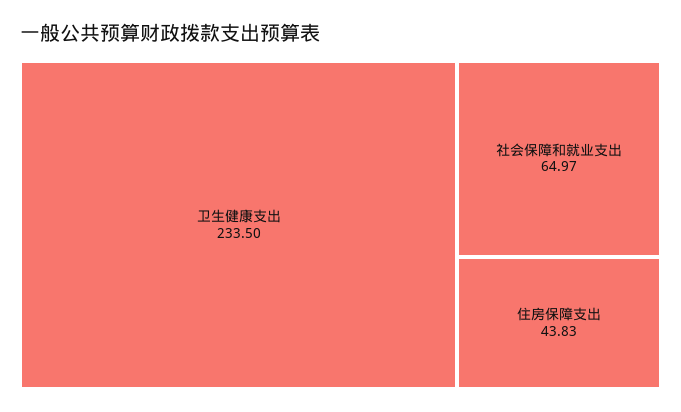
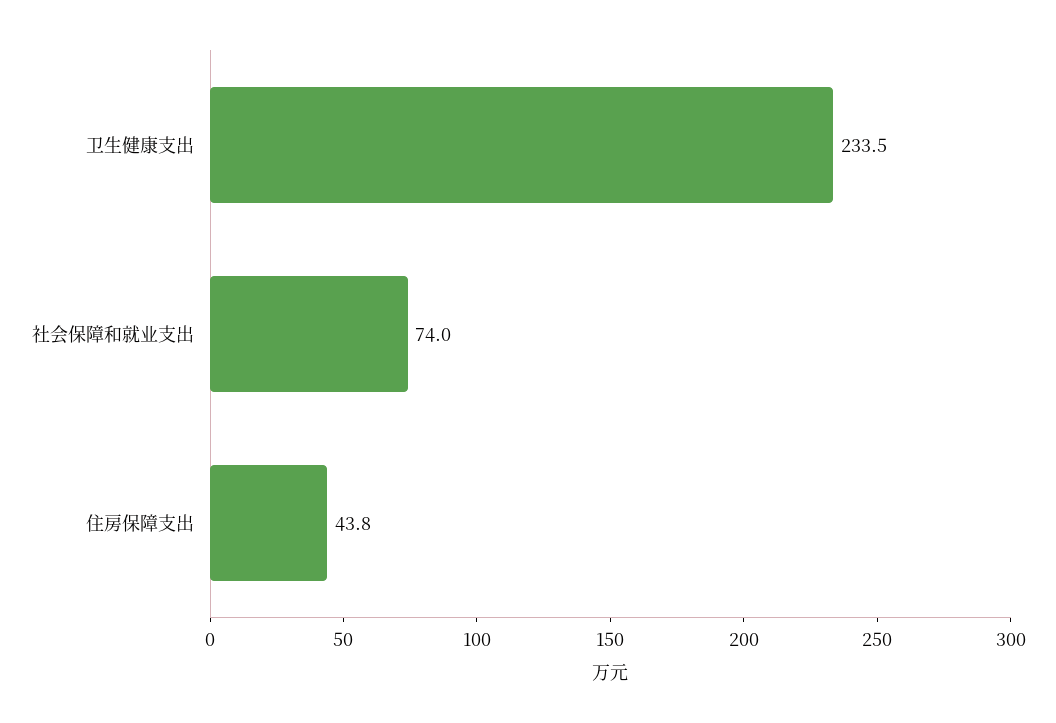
  {
    "卫生健康支出": 233.5,
-   "社会保障和就业支出": 64.97,
+   "社会保障和就业支出": 74,
    "住房保障支出": 43.83
  }

